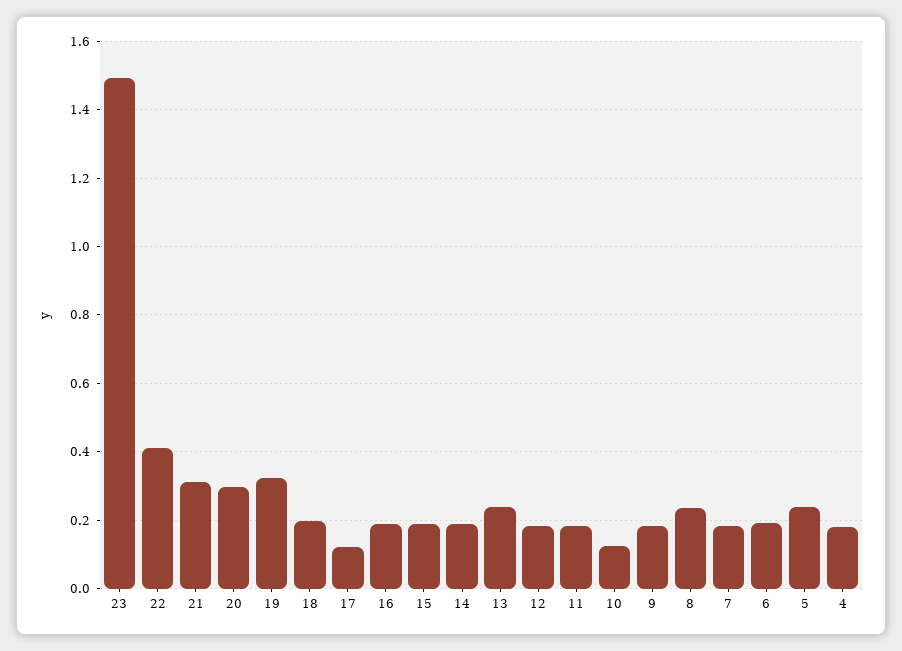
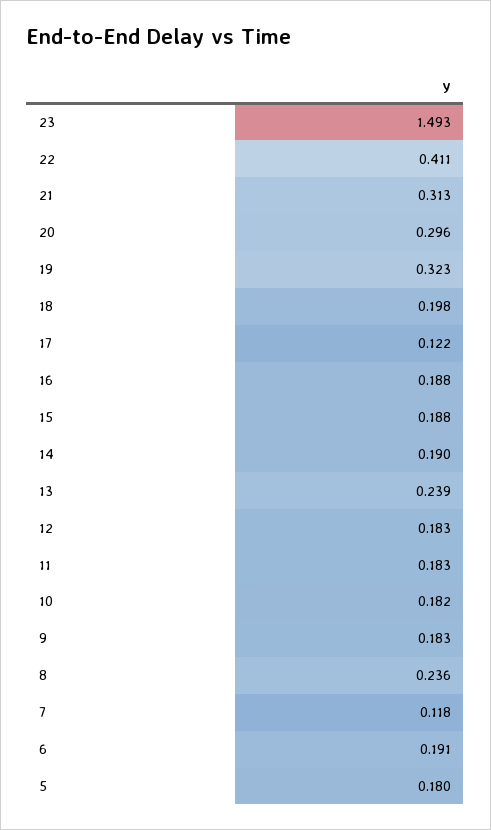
  {
    "23": 1.493,
    "22": 0.411,
    "21": 0.313,
    "20": 0.296,
    "19": 0.323,
    "18": 0.198,
    "17": 0.122,
    "16": 0.188,
    "15": 0.188,
    "14": 0.19,
    "13": 0.239,
    "12": 0.183,
    "11": 0.183,
-   "10": 0.12,
+   "10": 0.182,
    "9": 0.183,
    "8": 0.236,
-   "7": 0.18,
+   "7": 0.118,
    "6": 0.191,
-   "5": 0.24,
+   "5": 0.18
-   "4": 0.18
  }

